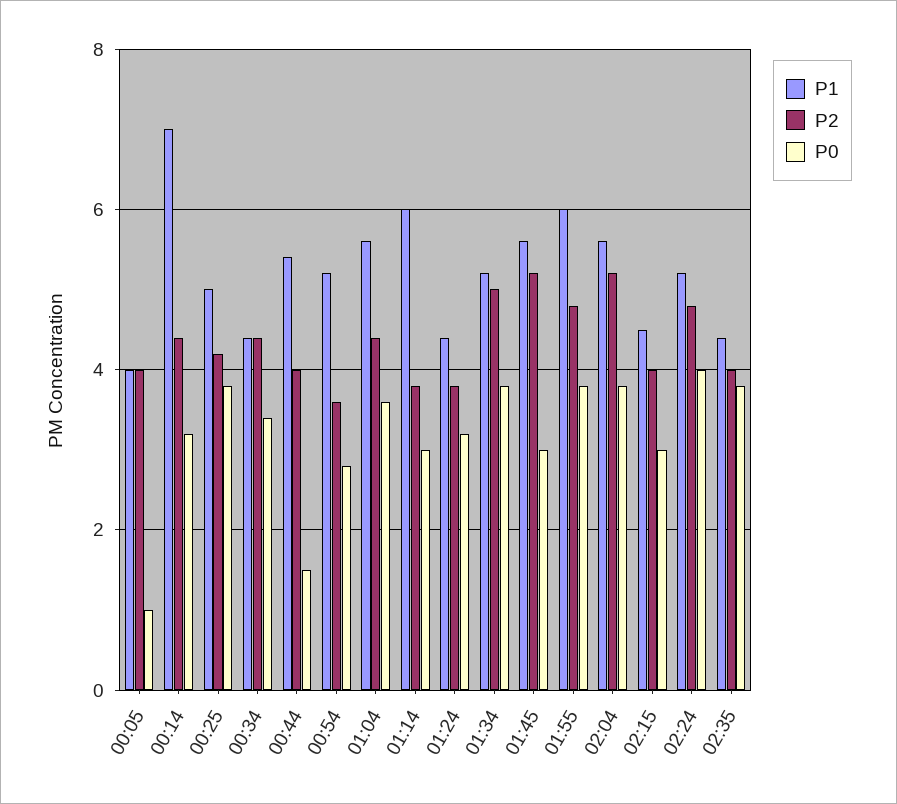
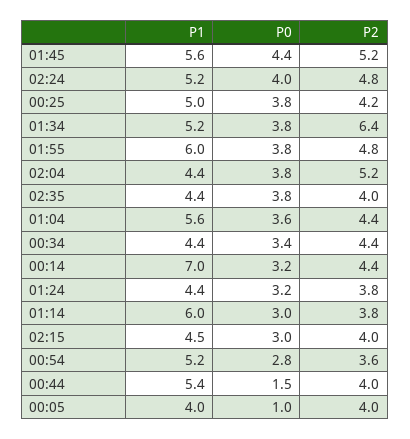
  {
    "P1": {
      "00:05": 4,
      "00:14": 7,
      "00:25": 5,
      "00:34": 4.4,
      "00:44": 5.4,
      "00:54": 5.2,
      "01:04": 5.6,
      "01:14": 6,
      "01:24": 4.4,
      "01:34": 5.2,
      "01:45": 5.6,
      "01:55": 6,
-     "02:04": 5.5,
+     "02:04": 4.4,
      "02:15": 4.5,
      "02:24": 5.2,
      "02:35": 4.4
    },
    "P2": {
      "00:05": 4,
      "00:14": 4.4,
      "00:25": 4.2,
      "00:34": 4.4,
      "00:44": 4,
      "00:54": 3.6,
      "01:04": 4.4,
      "01:14": 3.8,
      "01:24": 3.8,
-     "01:34": 5,
+     "01:34": 6.4,
      "01:45": 5.2,
      "01:55": 4.8,
      "02:04": 5.2,
      "02:15": 4,
      "02:24": 4.8,
      "02:35": 4
    },
    "P0": {
      "00:05": 1,
      "00:14": 3.2,
      "00:25": 3.8,
      "00:34": 3.4,
      "00:44": 1.5,
      "00:54": 2.8,
      "01:04": 3.6,
      "01:14": 3,
      "01:24": 3.2,
      "01:34": 3.8,
-     "01:45": 3,
+     "01:45": 4.4,
      "01:55": 3.8,
      "02:04": 3.8,
      "02:15": 3,
      "02:24": 4,
      "02:35": 3.8
    }
  }

